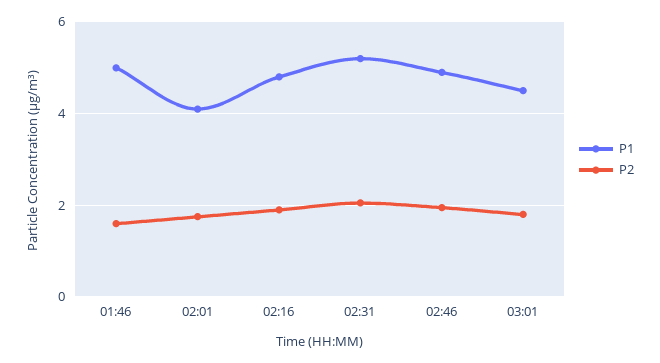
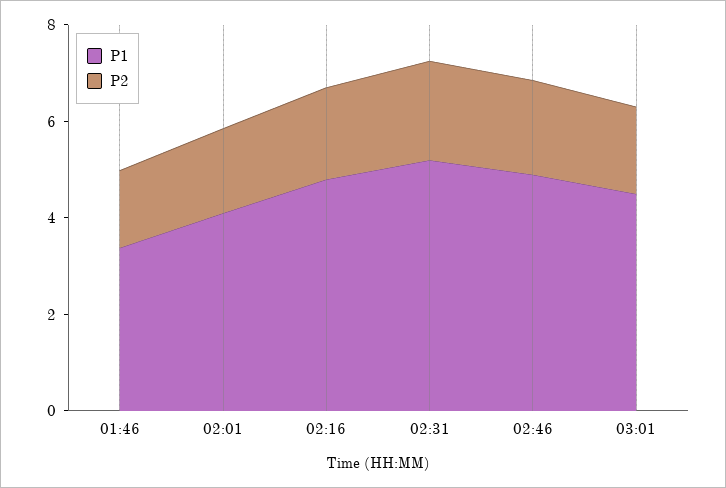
  {
    "P1": {
-     "01:46": 5,
+     "01:46": 3.5,
      "02:01": 4.2,
      "02:16": 4.8,
      "02:31": 5.2,
      "02:46": 5,
      "03:01": 4.6
    },
    "P2": {
      "01:46": 1.6,
      "02:01": 1.8,
      "02:16": 2,
      "02:31": 2,
      "02:46": 2,
      "03:01": 1.8
    }
  }

